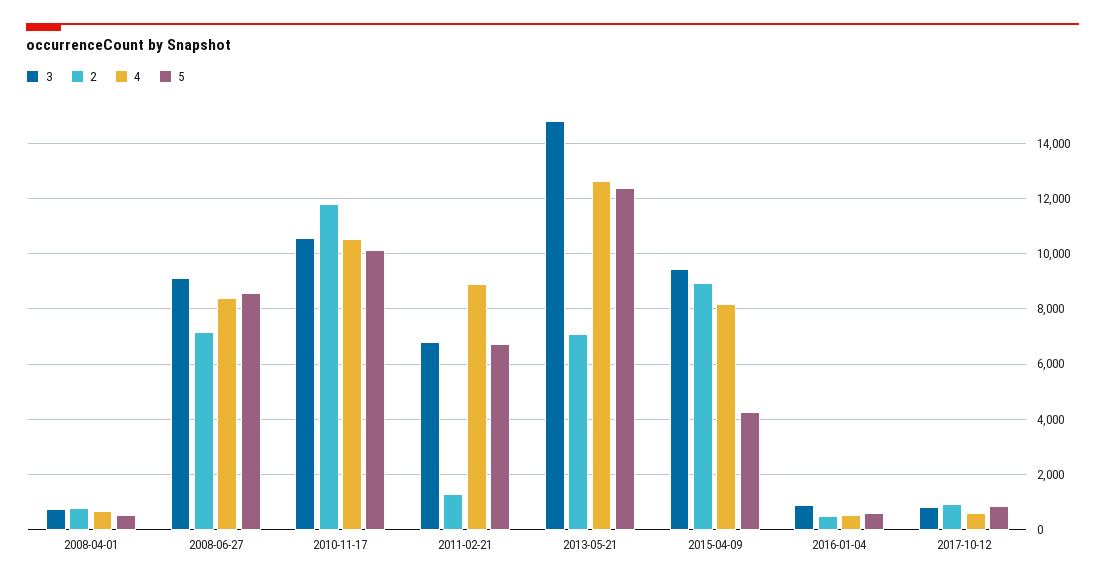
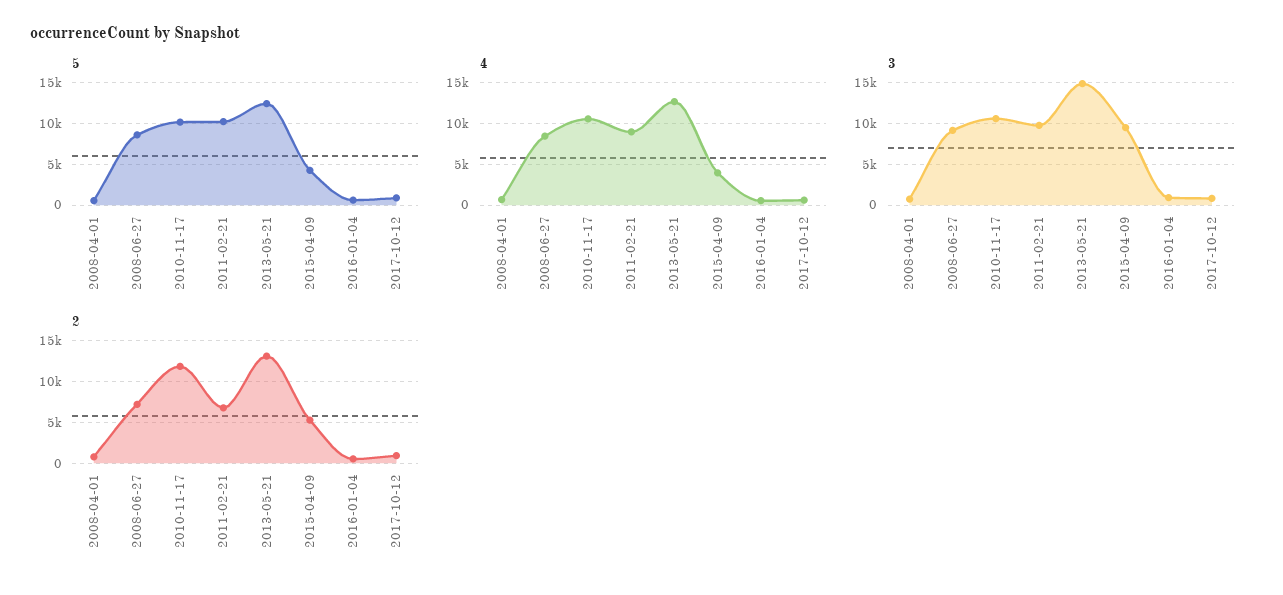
  {
    "3": {
      "2008-04-01": 750,
      "2008-06-27": 9000,
      "2010-11-17": 10500,
-     "2011-02-21": 6750,
+     "2011-02-21": 10000,
      "2013-05-21": 14750,
      "2015-04-09": 9500,
      "2016-01-04": 1000,
      "2017-10-12": 750
    },
    "2": {
      "2008-04-01": 750,
      "2008-06-27": 7250,
      "2010-11-17": 11750,
-     "2011-02-21": 1250,
+     "2011-02-21": 7000,
-     "2013-05-21": 7000,
+     "2013-05-21": 13000,
-     "2015-04-09": 9000,
+     "2015-04-09": 5000,
      "2016-01-04": 500,
      "2017-10-12": 1000
    },
    "4": {
      "2008-04-01": 750,
      "2008-06-27": 8500,
      "2010-11-17": 10500,
      "2011-02-21": 9000,
      "2013-05-21": 12500,
-     "2015-04-09": 8250,
+     "2015-04-09": 4000,
      "2016-01-04": 500,
      "2017-10-12": 500
    },
    "5": {
      "2008-04-01": 500,
      "2008-06-27": 8500,
      "2010-11-17": 10250,
-     "2011-02-21": 6750,
+     "2011-02-21": 10000,
      "2013-05-21": 12500,
      "2015-04-09": 4250,
      "2016-01-04": 500,
      "2017-10-12": 750
    }
  }

